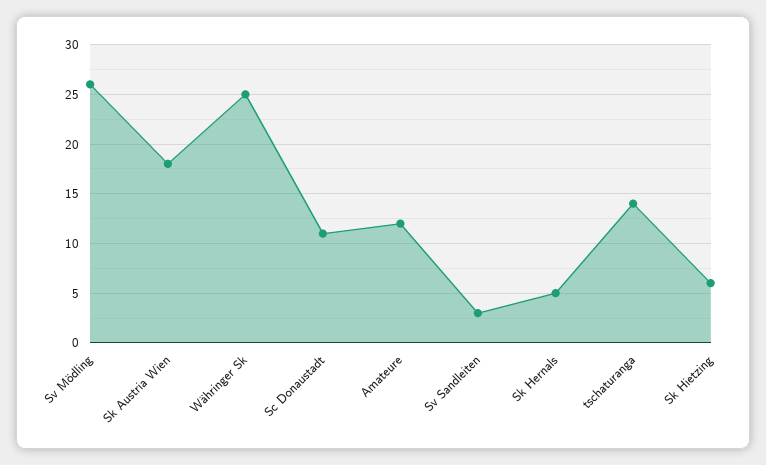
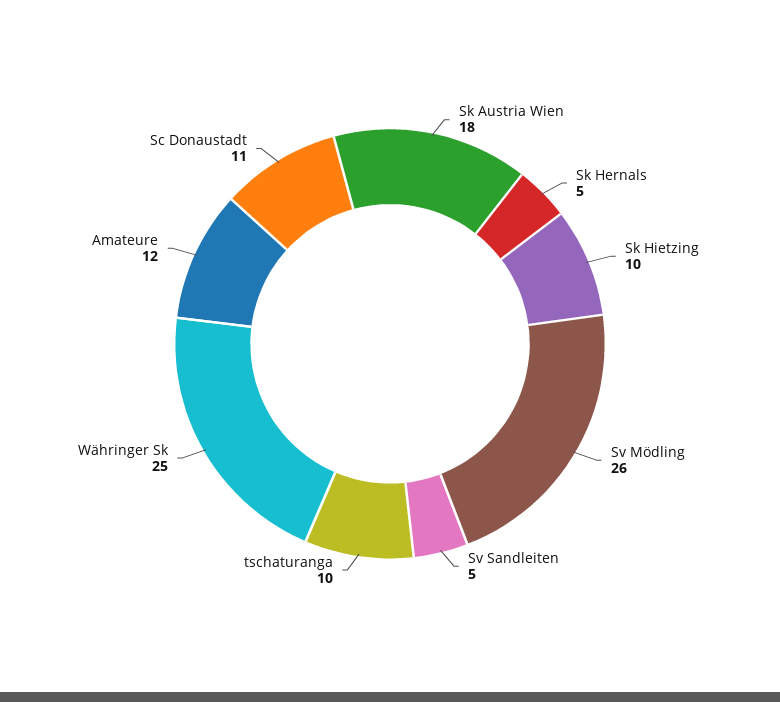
  {
    "Sv Mödling": 26,
    "Sk Austria Wien": 18,
    "Währinger Sk": 25,
    "Sc Donaustadt": 11,
    "Amateure": 12,
-   "Sv Sandleiten": 3,
+   "Sv Sandleiten": 5,
    "Sk Hernals": 5,
-   "tschaturanga": 14,
+   "tschaturanga": 10,
-   "Sk Hietzing": 6
+   "Sk Hietzing": 10
  }

